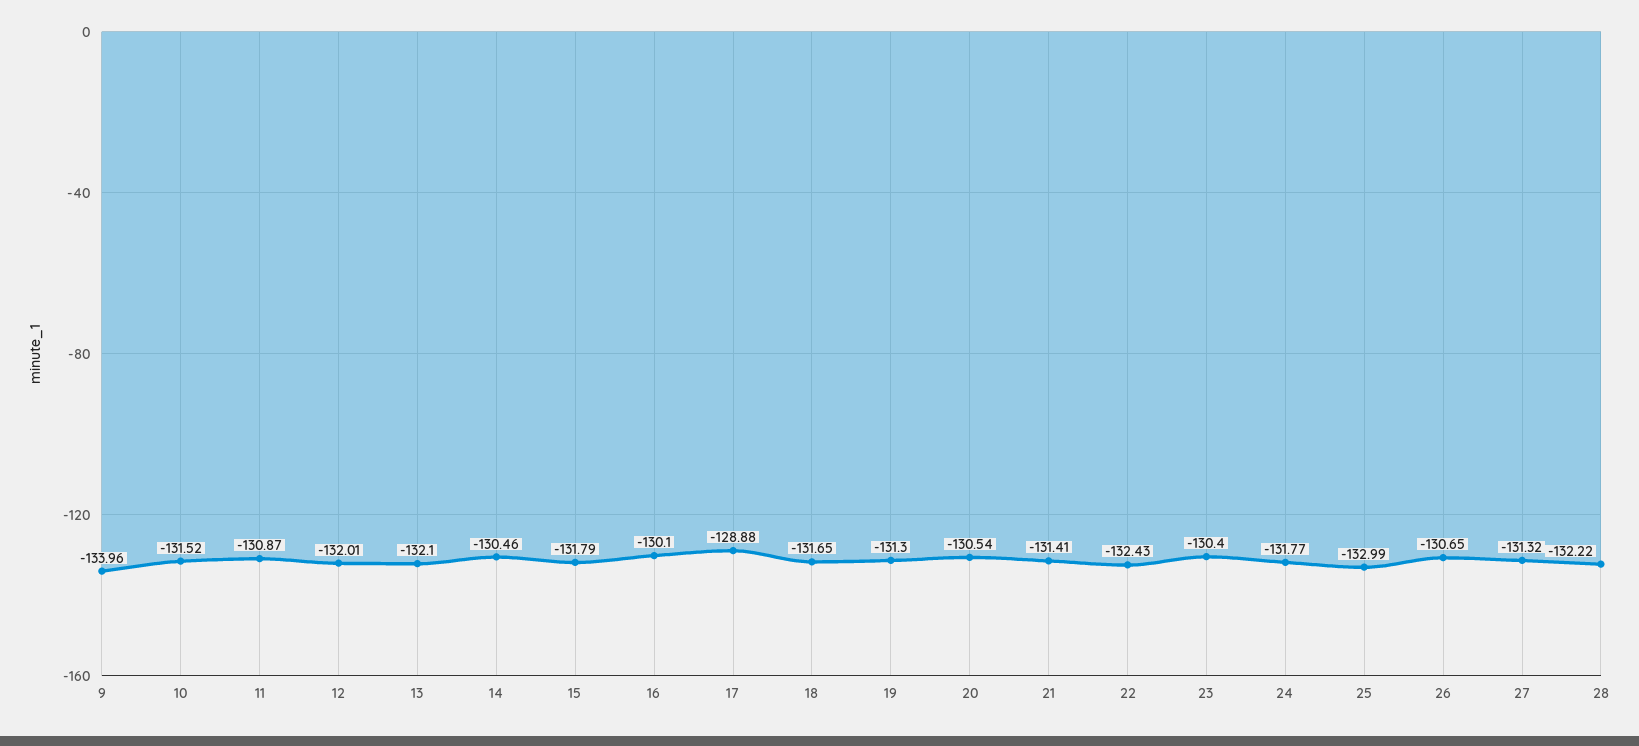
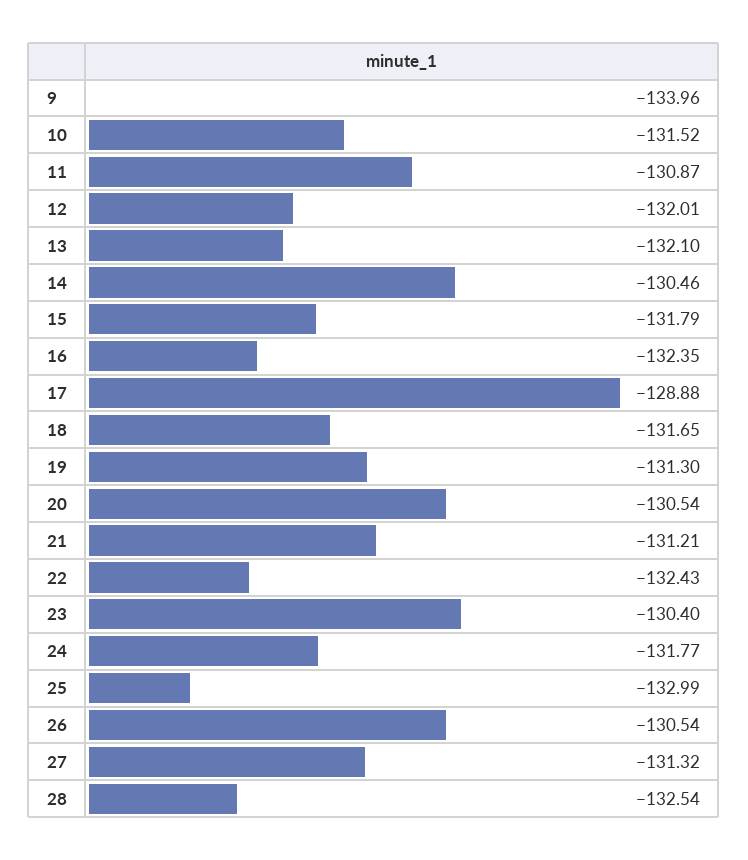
  {
    "9": -133.96,
    "10": -131.52,
    "11": -130.87,
    "12": -132.01,
    "13": -132.1,
    "14": -130.46,
    "15": -131.79,
-   "16": -130.1,
+   "16": -132.35,
    "17": -128.88,
    "18": -131.65,
    "19": -131.3,
    "20": -130.54,
-   "21": -131.41,
+   "21": -131.21,
    "22": -132.43,
    "23": -130.4,
    "24": -131.77,
    "25": -132.99,
-   "26": -130.65,
+   "26": -130.54,
    "27": -131.32,
-   "28": -132.22
+   "28": -132.54
  }

